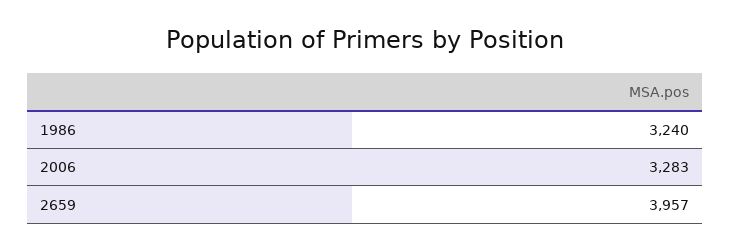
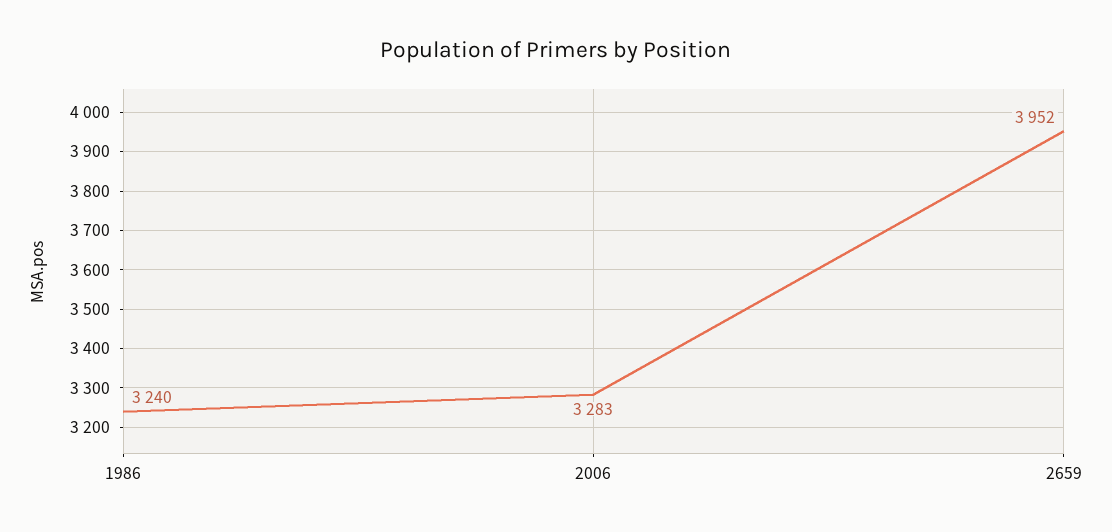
  {
    "1986": 3240,
    "2006": 3283,
-   "2659": 3957
+   "2659": 3952
  }

